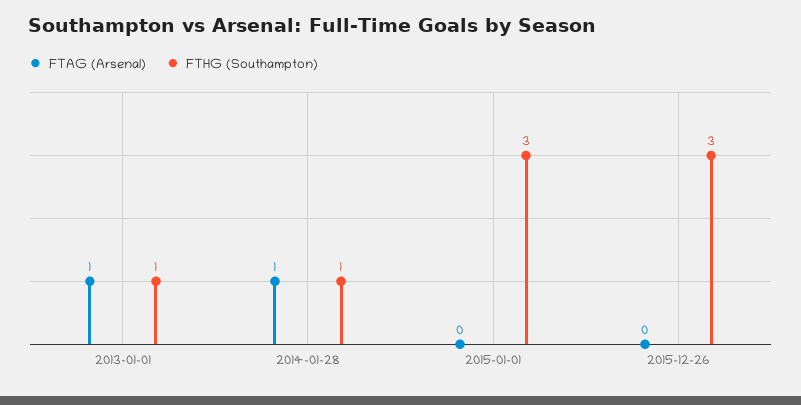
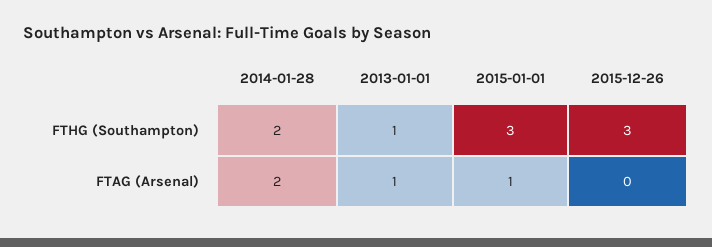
  {
    "FTAG (Arsenal)": {
      "2013-01-01": 1,
-     "2014-01-28": 1,
+     "2014-01-28": 2,
-     "2015-01-01": 0,
+     "2015-01-01": 1,
      "2015-12-26": 0
    },
    "FTHG (Southampton)": {
      "2013-01-01": 1,
-     "2014-01-28": 1,
+     "2014-01-28": 2,
      "2015-01-01": 3,
      "2015-12-26": 3
    }
  }

